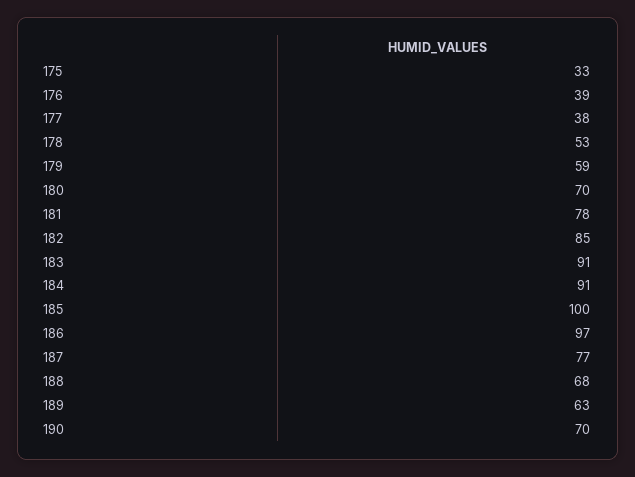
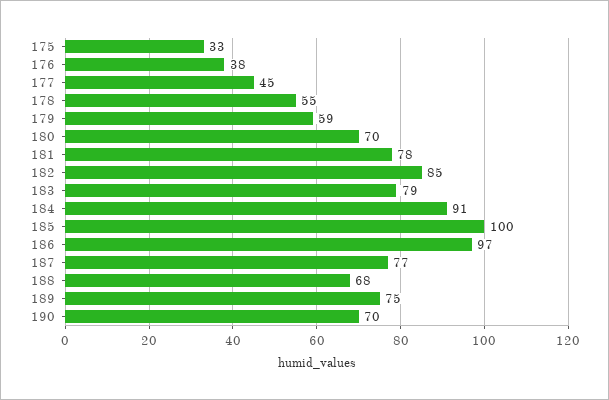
  {
    "175": 33,
-   "176": 39,
+   "176": 38,
-   "177": 38,
+   "177": 45,
-   "178": 53,
+   "178": 55,
    "179": 59,
    "180": 70,
    "181": 78,
    "182": 85,
-   "183": 91,
+   "183": 79,
    "184": 91,
    "185": 100,
    "186": 97,
    "187": 77,
    "188": 68,
-   "189": 63,
+   "189": 75,
    "190": 70
  }

